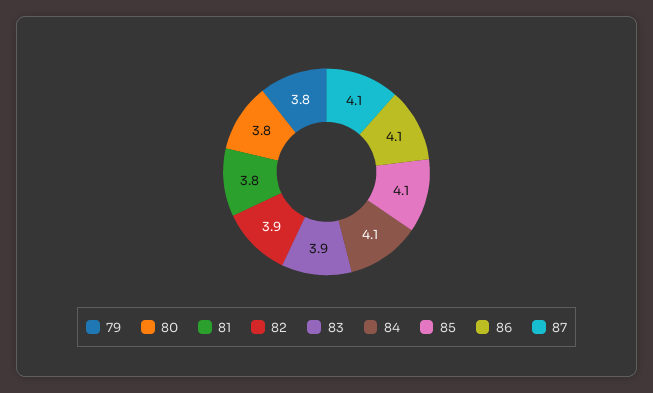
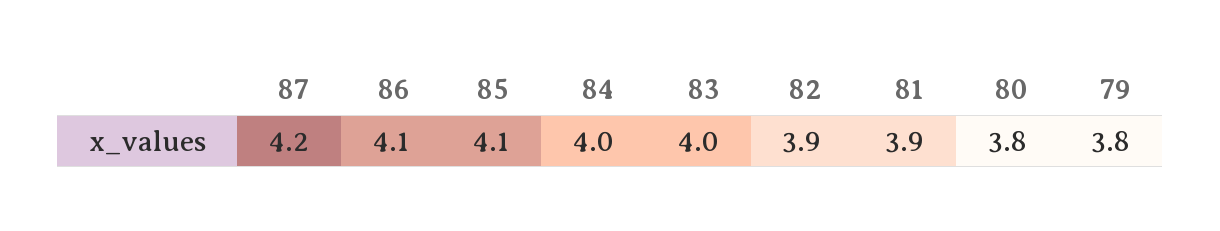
  {
    "79": 3.8,
    "80": 3.8,
-   "81": 3.8,
+   "81": 3.9,
    "82": 3.9,
-   "83": 3.9,
+   "83": 4,
-   "84": 4.1,
+   "84": 4,
    "85": 4.1,
    "86": 4.1,
-   "87": 4.1
+   "87": 4.2
  }

